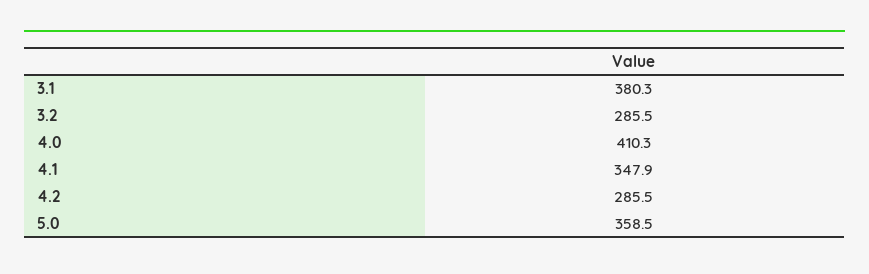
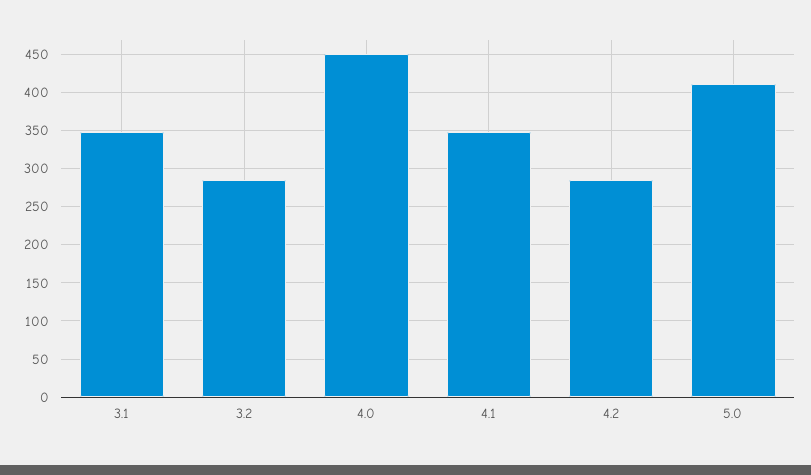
  {
-   "3.1": 380.3,
+   "3.1": 350,
    "3.2": 285.5,
-   "4.0": 410.3,
+   "4.0": 450,
    "4.1": 347.9,
    "4.2": 285.5,
-   "5.0": 358.5
+   "5.0": 410
  }

